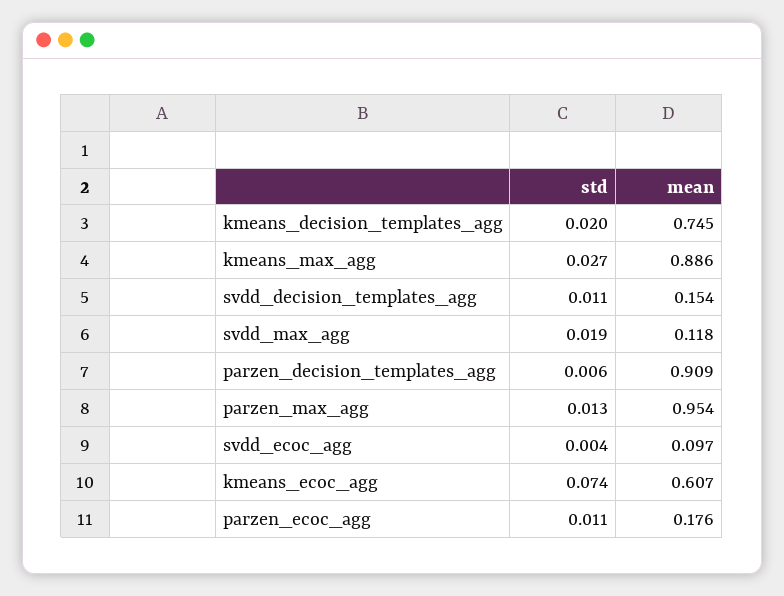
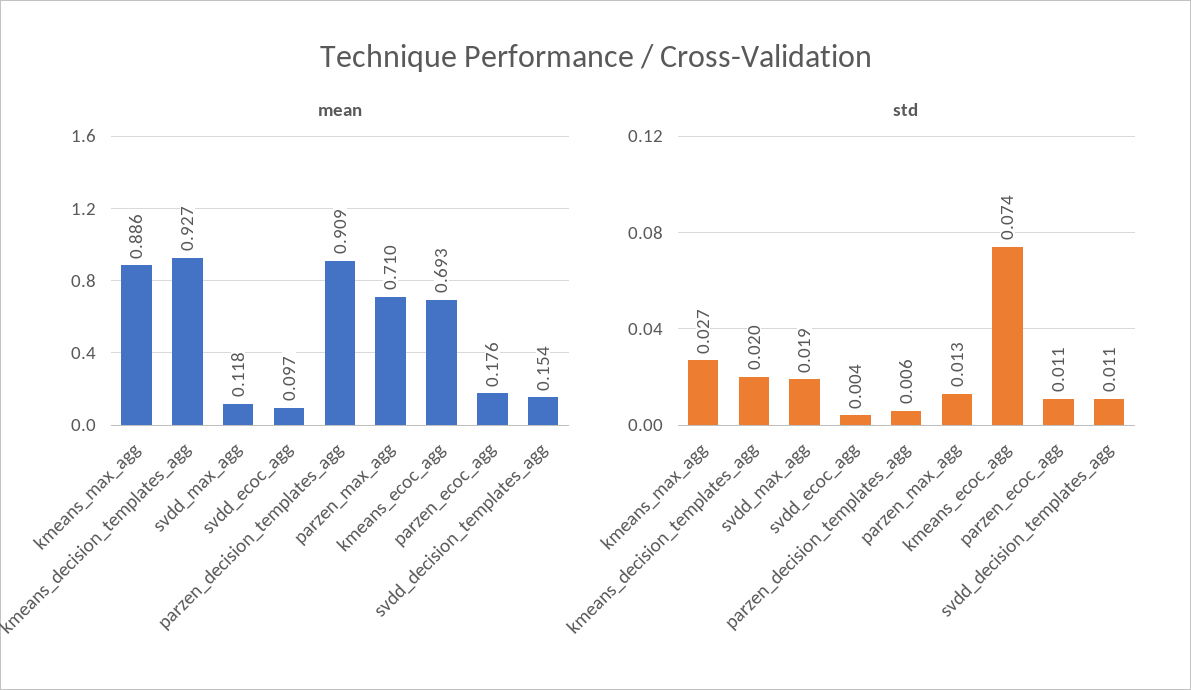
  {
    "std": {
      "kmeans_decision_templates_agg": 0.02,
      "kmeans_max_agg": 0.027,
      "svdd_decision_templates_agg": 0.011,
      "svdd_max_agg": 0.019,
      "parzen_decision_templates_agg": 0.006,
      "parzen_max_agg": 0.013,
      "svdd_ecoc_agg": 0.004,
      "kmeans_ecoc_agg": 0.074,
      "parzen_ecoc_agg": 0.011
    },
    "mean": {
-     "kmeans_decision_templates_agg": 0.745,
+     "kmeans_decision_templates_agg": 0.927,
      "kmeans_max_agg": 0.886,
      "svdd_decision_templates_agg": 0.154,
      "svdd_max_agg": 0.118,
      "parzen_decision_templates_agg": 0.909,
-     "parzen_max_agg": 0.954,
+     "parzen_max_agg": 0.71,
      "svdd_ecoc_agg": 0.097,
-     "kmeans_ecoc_agg": 0.607,
+     "kmeans_ecoc_agg": 0.693,
      "parzen_ecoc_agg": 0.176
    }
  }

